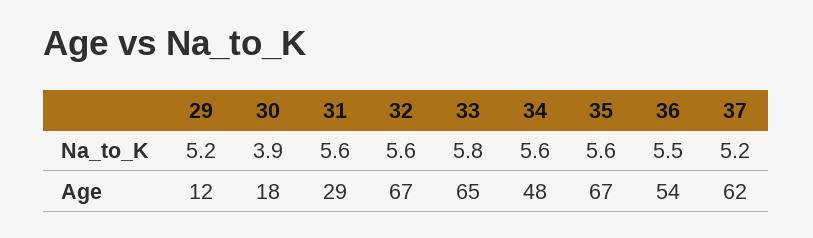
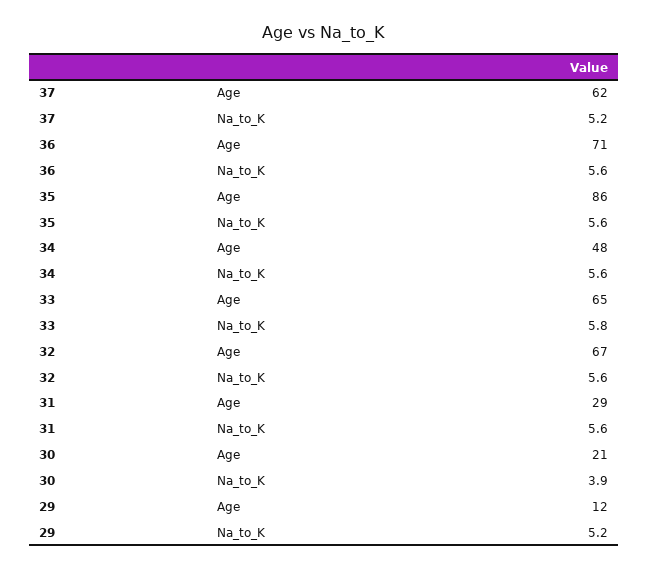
  {
    "29": {
      "Na_to_K": 5.2,
      "Age": 12
    },
    "30": {
      "Na_to_K": 3.9,
-     "Age": 18
+     "Age": 21
    },
    "31": {
      "Na_to_K": 5.6,
      "Age": 29
    },
    "32": {
      "Na_to_K": 5.6,
      "Age": 67
    },
    "33": {
      "Na_to_K": 5.8,
      "Age": 65
    },
    "34": {
      "Na_to_K": 5.6,
      "Age": 48
    },
    "35": {
      "Na_to_K": 5.6,
-     "Age": 67
+     "Age": 86
    },
    "36": {
-     "Na_to_K": 5.5,
+     "Na_to_K": 5.6,
-     "Age": 54
+     "Age": 71
    },
    "37": {
      "Na_to_K": 5.2,
      "Age": 62
    }
  }

